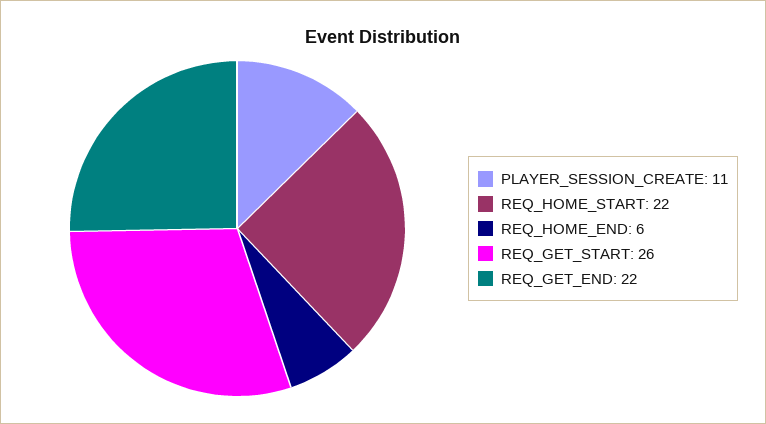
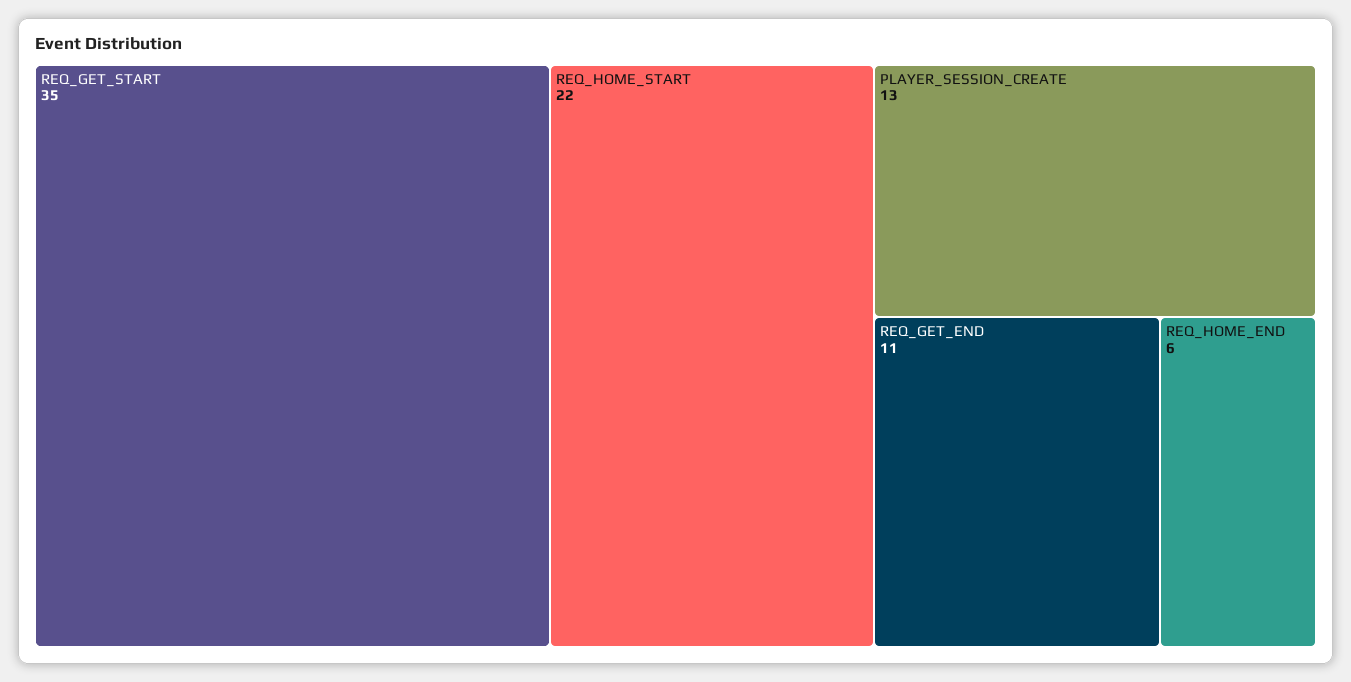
  {
-   "PLAYER_SESSION_CREATE": 11,
+   "PLAYER_SESSION_CREATE": 13,
    "REQ_HOME_START": 22,
    "REQ_HOME_END": 6,
-   "REQ_GET_START": 26,
+   "REQ_GET_START": 35,
-   "REQ_GET_END": 22
+   "REQ_GET_END": 11
  }

